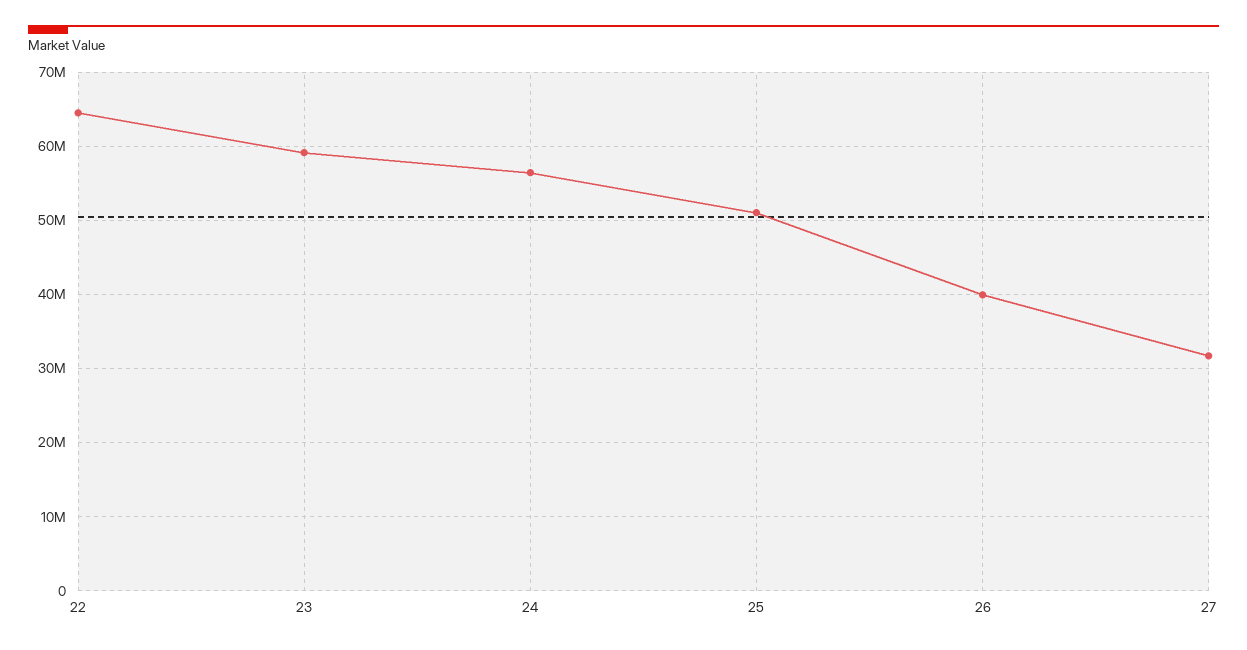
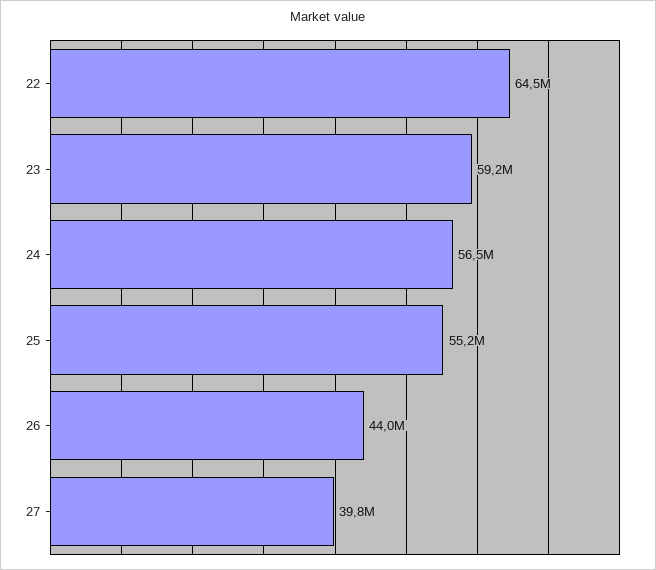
  {
    "22": 64500000,
    "23": 59200000,
    "24": 56500000,
-   "25": 51000000,
+   "25": 55200000,
-   "26": 40000000,
+   "26": 44000000,
-   "27": 32000000
+   "27": 39800000
  }

